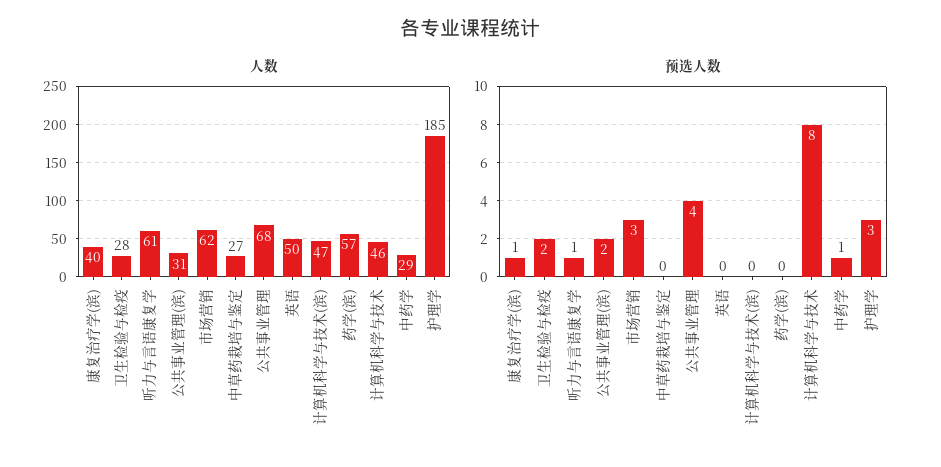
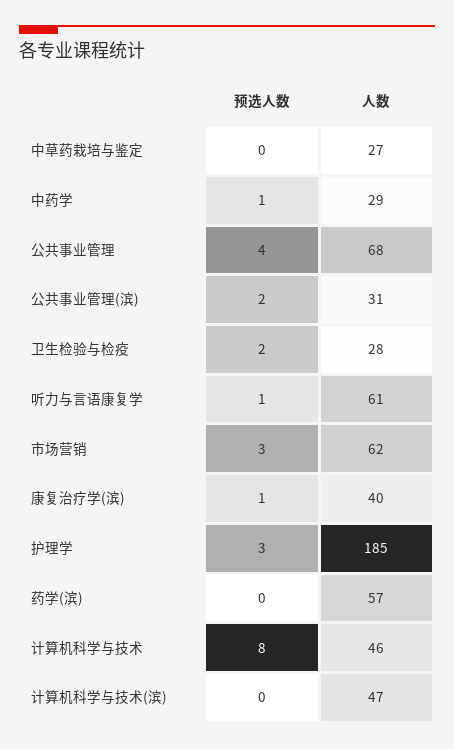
  {
    "人数": {
      "康复治疗学(滨)": 40,
      "卫生检验与检疫": 28,
      "听力与言语康复学": 61,
      "公共事业管理(滨)": 31,
      "市场营销": 62,
      "中草药栽培与鉴定": 27,
      "公共事业管理": 68,
-     "英语": 50,
      "计算机科学与技术(滨)": 47,
      "药学(滨)": 57,
      "计算机科学与技术": 46,
      "中药学": 29,
      "护理学": 185
    },
    "预选人数": {
      "康复治疗学(滨)": 1,
      "卫生检验与检疫": 2,
      "听力与言语康复学": 1,
      "公共事业管理(滨)": 2,
      "市场营销": 3,
      "中草药栽培与鉴定": 0,
      "公共事业管理": 4,
-     "英语": 0,
      "计算机科学与技术(滨)": 0,
      "药学(滨)": 0,
      "计算机科学与技术": 8,
      "中药学": 1,
      "护理学": 3
    }
  }

